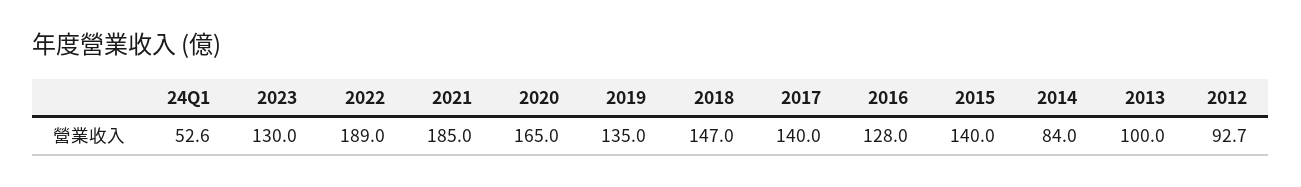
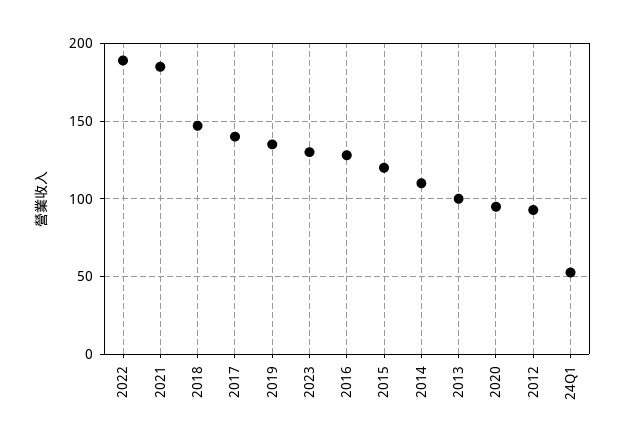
  {
    "24Q1": 52.6,
    "2023": 130,
    "2022": 189,
    "2021": 185,
-   "2020": 165,
+   "2020": 95,
    "2019": 135,
    "2018": 147,
    "2017": 140,
    "2016": 128,
-   "2015": 140,
+   "2015": 120,
-   "2014": 84,
+   "2014": 110,
    "2013": 100,
    "2012": 92.7
  }

